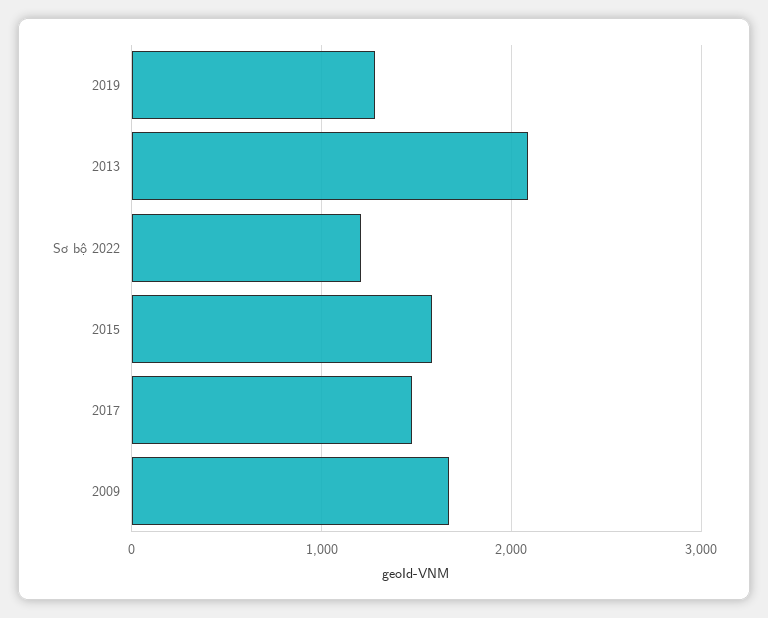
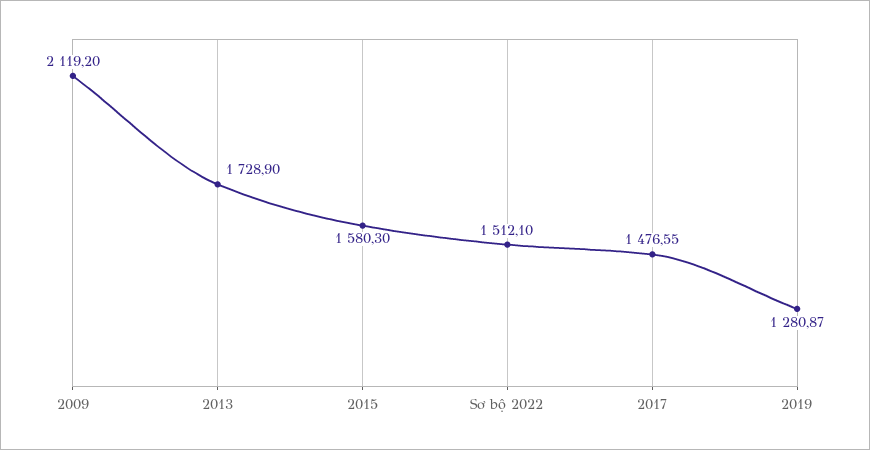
  {
    "2019": 1280.87,
-   "2013": 2100,
+   "2013": 1728.9,
-   "Sơ bộ 2022": 1200,
+   "Sơ bộ 2022": 1512.1,
    "2015": 1580.3,
    "2017": 1476.55,
-   "2009": 1700
+   "2009": 2119.2
  }

